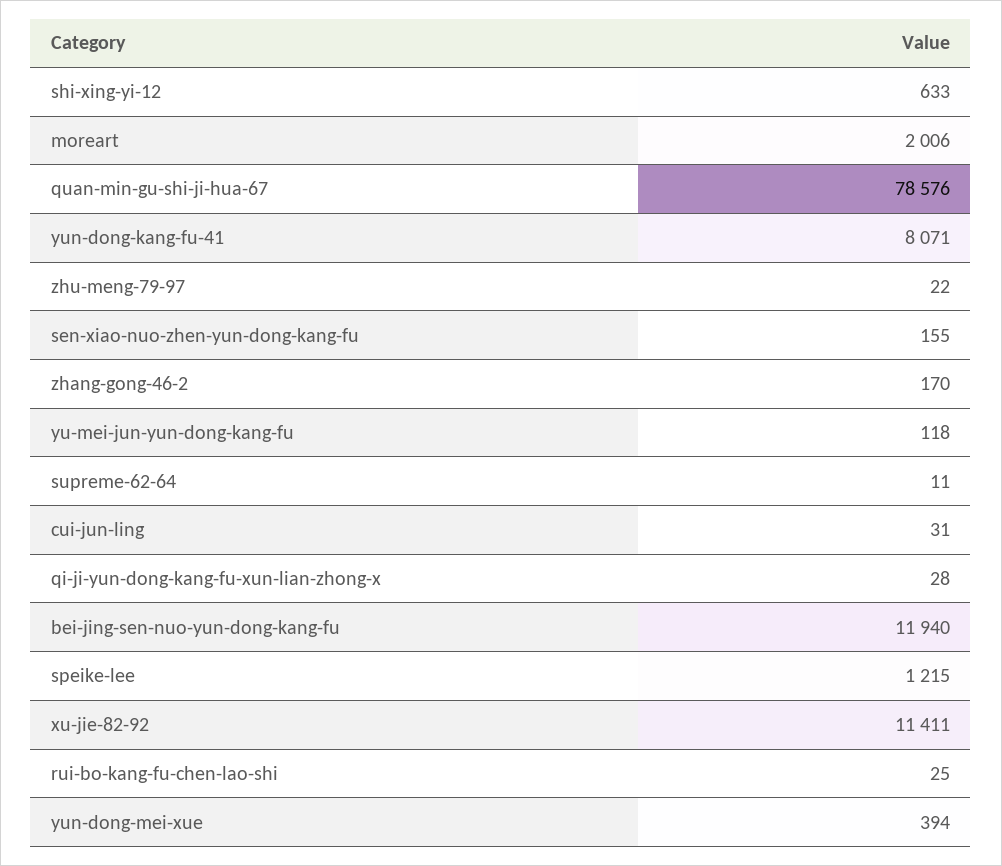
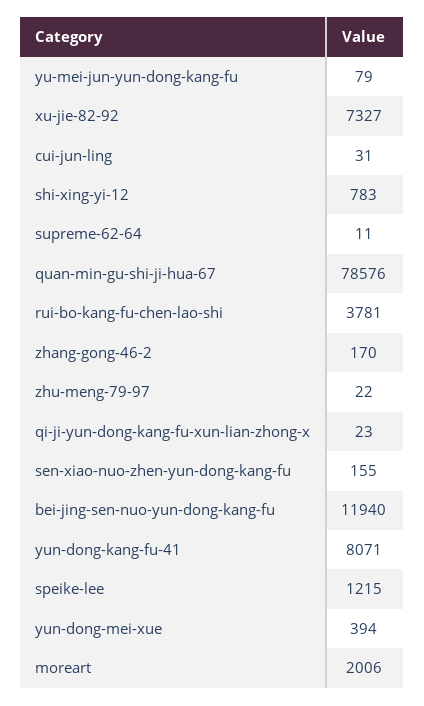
  {
-   "shi-xing-yi-12": 633,
+   "shi-xing-yi-12": 783,
    "moreart": 2006,
    "quan-min-gu-shi-ji-hua-67": 78576,
    "yun-dong-kang-fu-41": 8071,
    "zhu-meng-79-97": 22,
    "sen-xiao-nuo-zhen-yun-dong-kang-fu": 155,
    "zhang-gong-46-2": 170,
-   "yu-mei-jun-yun-dong-kang-fu": 118,
+   "yu-mei-jun-yun-dong-kang-fu": 79,
    "supreme-62-64": 11,
    "cui-jun-ling": 31,
-   "qi-ji-yun-dong-kang-fu-xun-lian-zhong-x": 28,
+   "qi-ji-yun-dong-kang-fu-xun-lian-zhong-x": 23,
    "bei-jing-sen-nuo-yun-dong-kang-fu": 11940,
    "speike-lee": 1215,
-   "xu-jie-82-92": 11411,
+   "xu-jie-82-92": 7327,
-   "rui-bo-kang-fu-chen-lao-shi": 25,
+   "rui-bo-kang-fu-chen-lao-shi": 3781,
    "yun-dong-mei-xue": 394
  }

